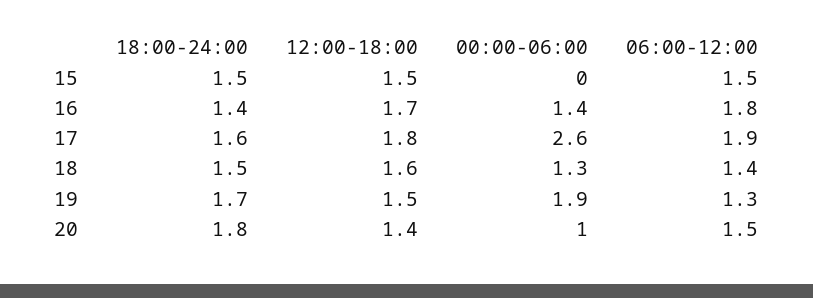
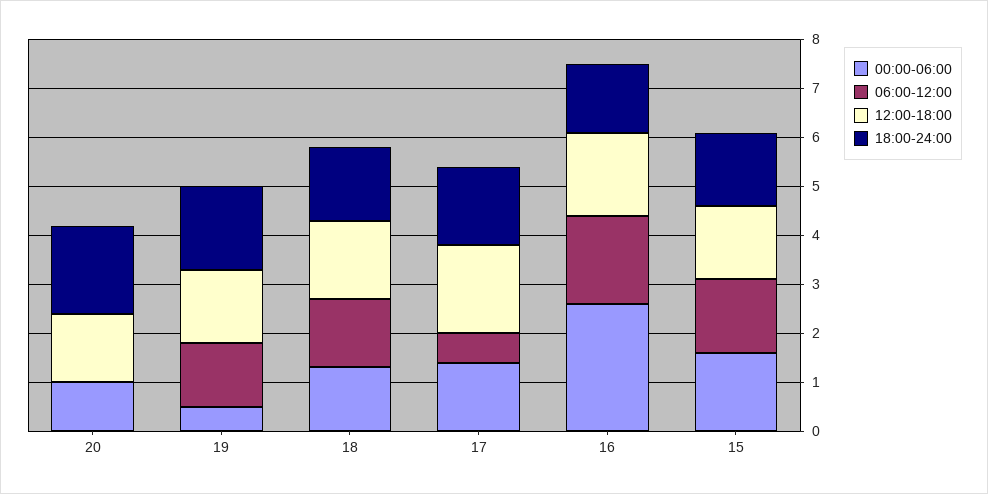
  {
    "18:00-24:00": {
      "15": 1.5,
      "16": 1.4,
      "17": 1.6,
      "18": 1.5,
      "19": 1.7,
      "20": 1.8
    },
    "12:00-18:00": {
      "15": 1.5,
      "16": 1.7,
      "17": 1.8,
      "18": 1.6,
      "19": 1.5,
      "20": 1.4
    },
    "00:00-06:00": {
-     "15": 0,
+     "15": 1.5,
-     "16": 1.4,
+     "16": 2.5,
-     "17": 2.6,
+     "17": 1.5,
      "18": 1.3,
-     "19": 1.9,
+     "19": 0.5,
      "20": 1
    },
    "06:00-12:00": {
      "15": 1.5,
      "16": 1.8,
-     "17": 1.9,
+     "17": 0.5,
      "18": 1.4,
      "19": 1.3,
-     "20": 1.5
+     "20": 0
    }
  }

